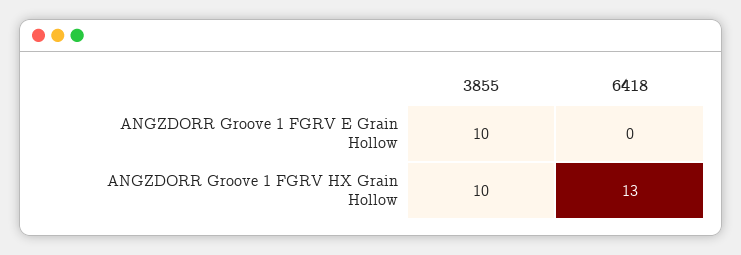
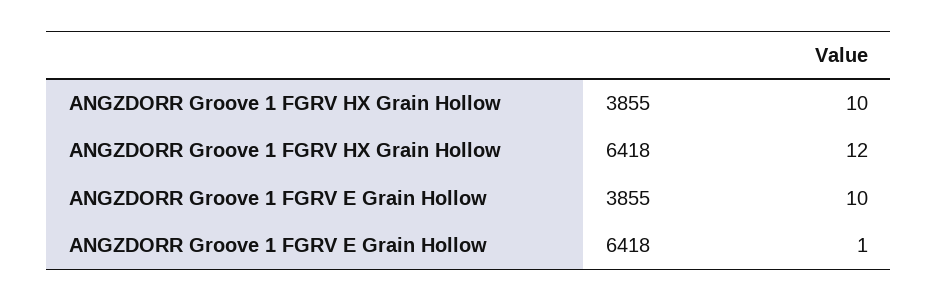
  {
    "3855": {
      "ANGZDORR Groove 1 FGRV E Grain Hollow": 10,
      "ANGZDORR Groove 1 FGRV HX Grain Hollow": 10
    },
    "6418": {
-     "ANGZDORR Groove 1 FGRV E Grain Hollow": 0,
+     "ANGZDORR Groove 1 FGRV E Grain Hollow": 1,
-     "ANGZDORR Groove 1 FGRV HX Grain Hollow": 13
+     "ANGZDORR Groove 1 FGRV HX Grain Hollow": 12
    }
  }

